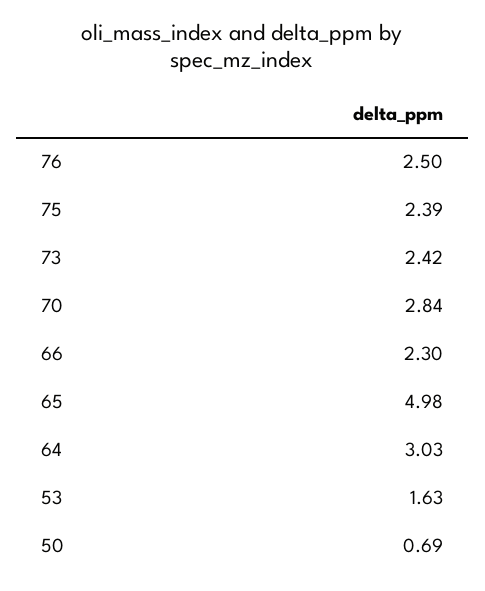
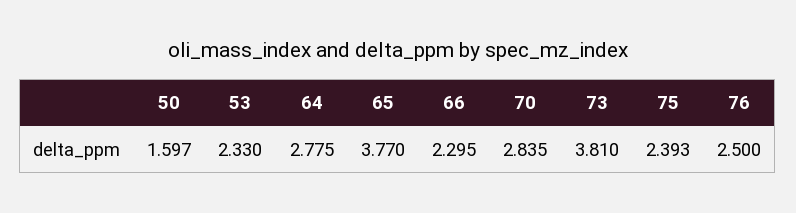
  {
    "76": 2.5,
    "75": 2.393,
-   "73": 2.42,
+   "73": 3.81,
    "70": 2.835,
    "66": 2.295,
-   "65": 4.98,
+   "65": 3.77,
-   "64": 3.03,
+   "64": 2.775,
-   "53": 1.63,
+   "53": 2.33,
-   "50": 0.69
+   "50": 1.597
  }

